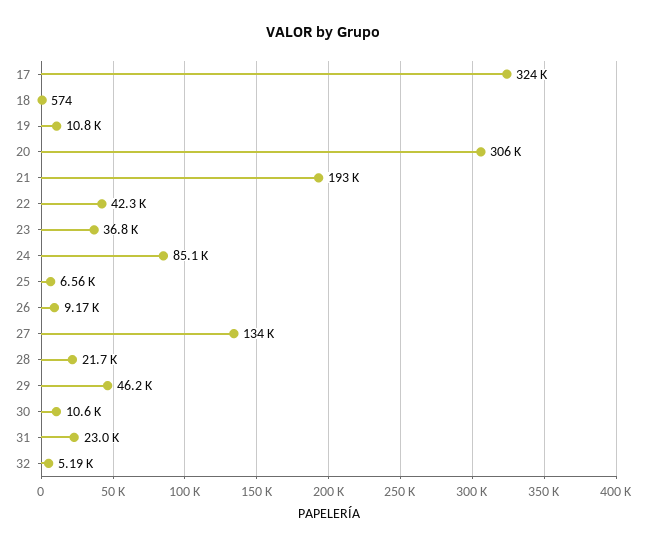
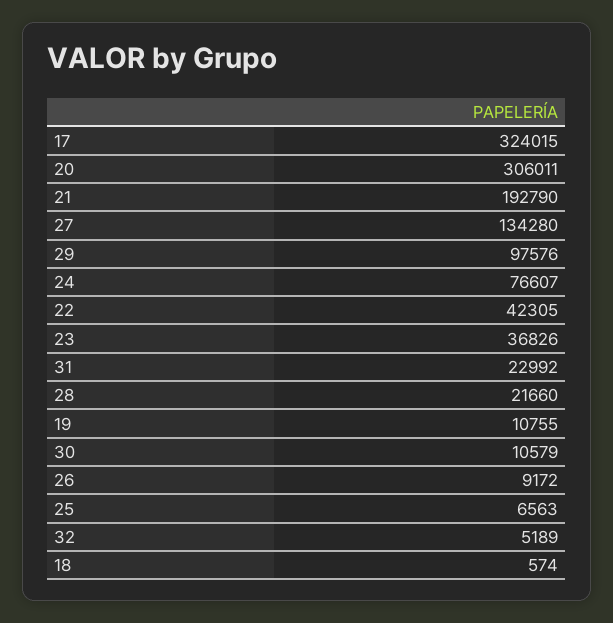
  {
    "17": 324015,
    "18": 574,
    "19": 10755,
    "20": 306011,
    "21": 192790,
    "22": 42305,
    "23": 36826,
-   "24": 85100,
+   "24": 76607,
    "25": 6563,
    "26": 9172,
    "27": 134280,
    "28": 21660,
-   "29": 46200,
+   "29": 97576,
    "30": 10579,
    "31": 22992,
    "32": 5189
  }

